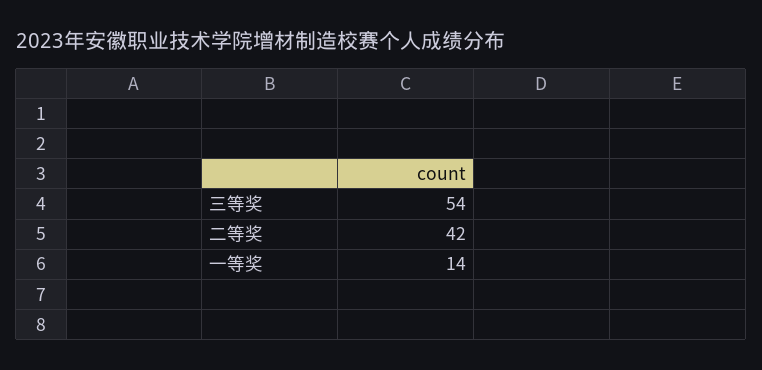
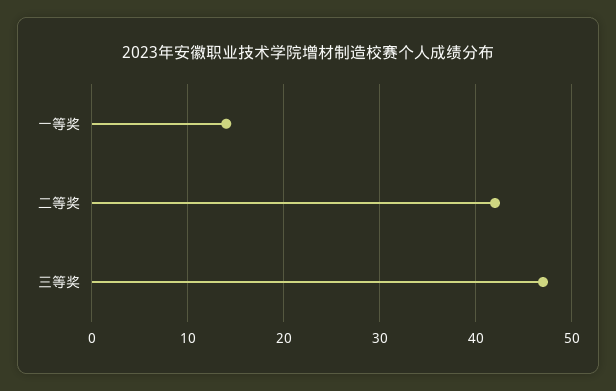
  {
-   "三等奖": 54,
+   "三等奖": 47,
    "二等奖": 42,
    "一等奖": 14
  }

